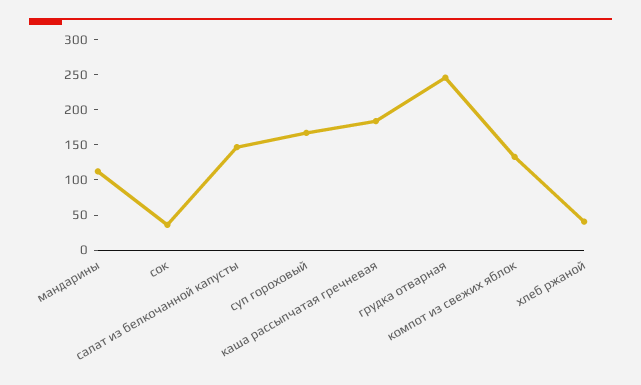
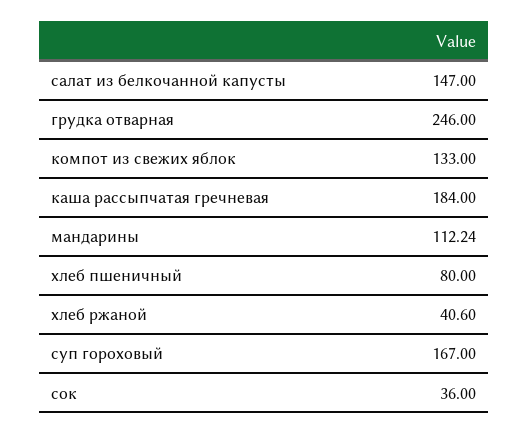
  {
    "мандарины": 112.24,
    "сок": 36,
    "салат из белкочанной капусты": 147,
    "суп гороховый": 167,
    "каша рассыпчатая гречневая": 184,
    "грудка отварная": 246,
    "компот из свежих яблок": 133,
-   "хлеб ржаной": 40.6
+   "хлеб ржаной": 40.6,
+   "хлеб пшеничный": 80
  }

